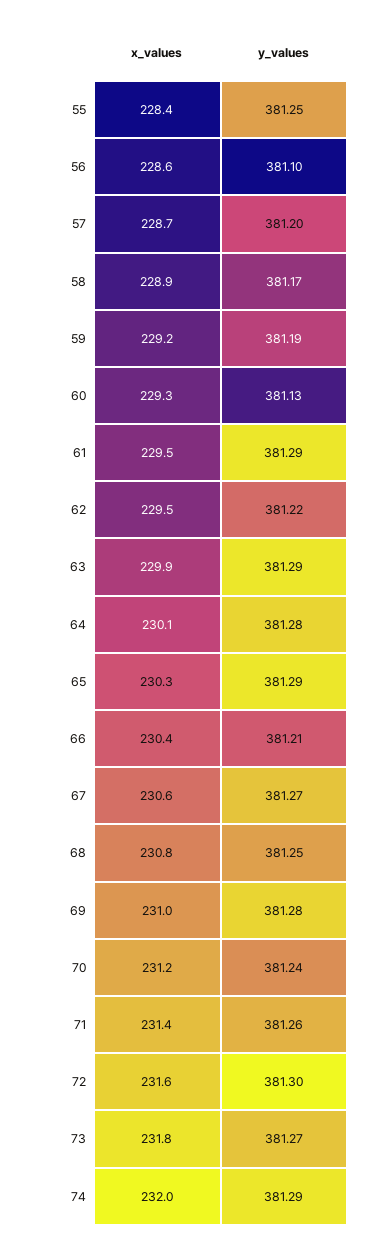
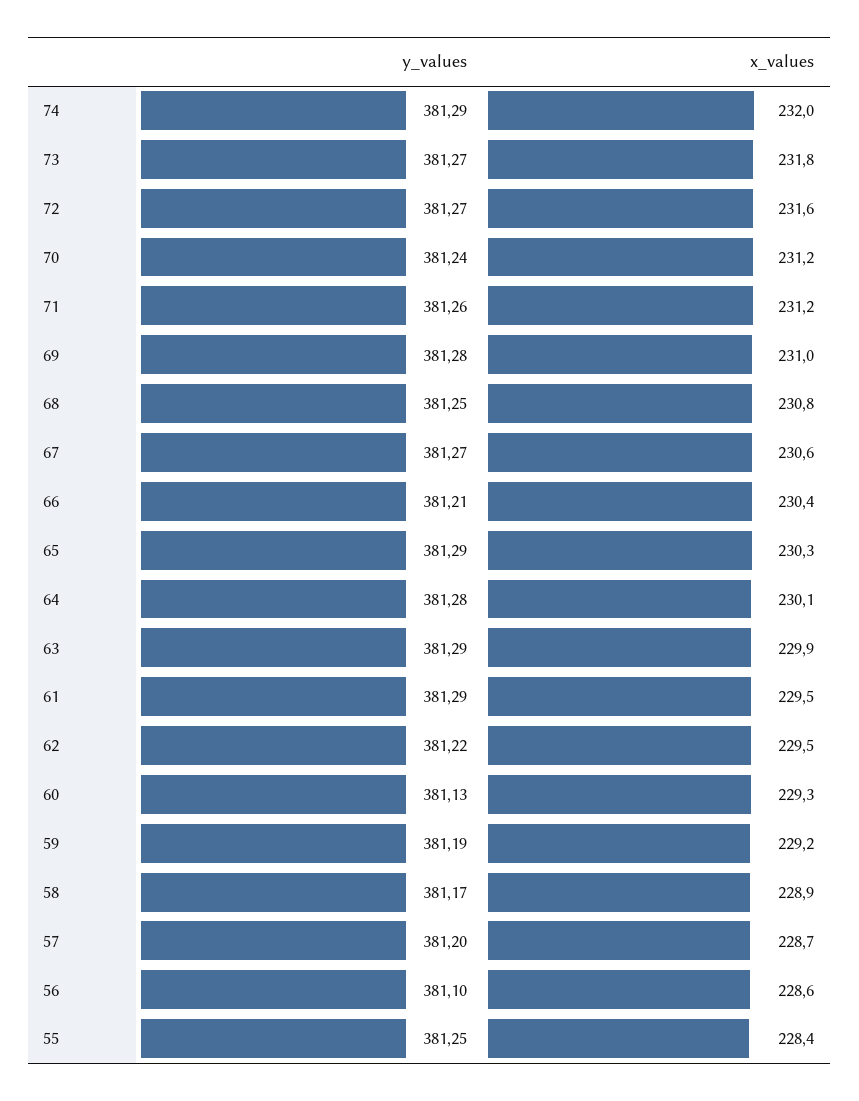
  {
    "x_values": {
      "55": 228.4,
      "56": 228.6,
      "57": 228.7,
      "58": 228.9,
      "59": 229.2,
      "60": 229.3,
      "61": 229.5,
      "62": 229.5,
      "63": 229.9,
      "64": 230.1,
      "65": 230.3,
      "66": 230.4,
      "67": 230.6,
      "68": 230.8,
      "69": 231,
      "70": 231.2,
-     "71": 231.4,
+     "71": 231.2,
      "72": 231.6,
      "73": 231.8,
      "74": 232
    },
    "y_values": {
      "55": 381.25,
      "56": 381.1,
      "57": 381.2,
      "58": 381.17,
      "59": 381.19,
      "60": 381.13,
      "61": 381.29,
      "62": 381.22,
      "63": 381.29,
      "64": 381.28,
      "65": 381.29,
      "66": 381.21,
      "67": 381.27,
      "68": 381.25,
      "69": 381.28,
      "70": 381.24,
      "71": 381.26,
-     "72": 381.3,
+     "72": 381.27,
      "73": 381.27,
      "74": 381.29
    }
  }

